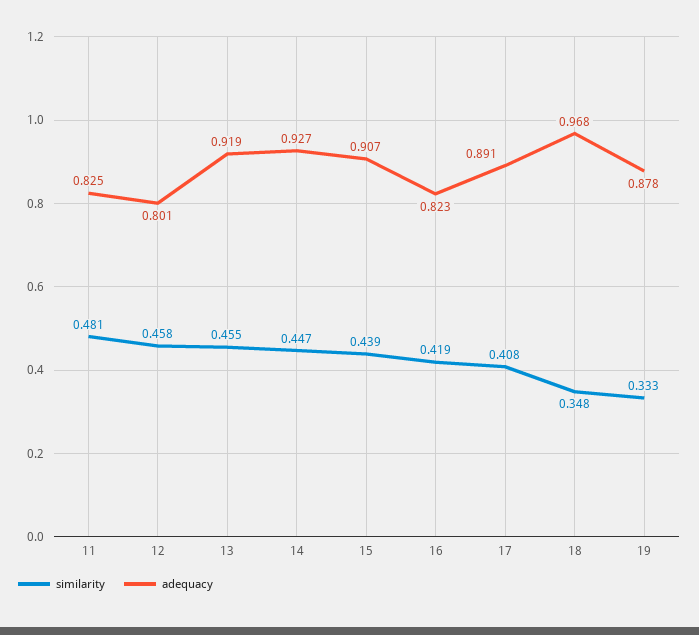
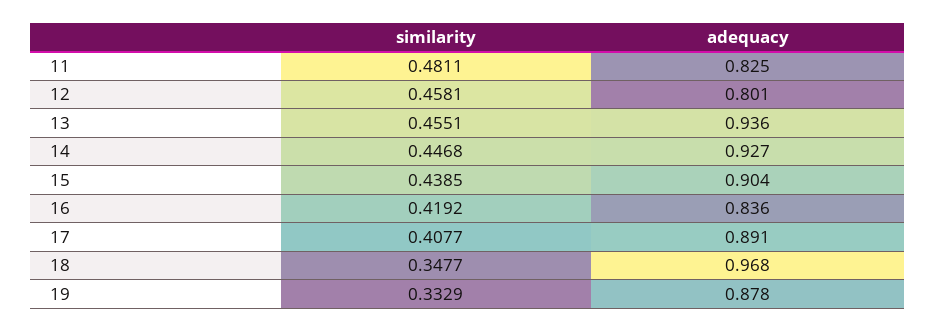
  {
    "similarity": {
      "11": 0.4811,
      "12": 0.4581,
      "13": 0.4551,
      "14": 0.4468,
      "15": 0.4385,
      "16": 0.4192,
      "17": 0.4077,
      "18": 0.3477,
      "19": 0.3329
    },
    "adequacy": {
      "11": 0.825,
      "12": 0.801,
-     "13": 0.919,
+     "13": 0.936,
      "14": 0.927,
-     "15": 0.907,
+     "15": 0.904,
-     "16": 0.823,
+     "16": 0.836,
      "17": 0.891,
      "18": 0.968,
      "19": 0.878
    }
  }

